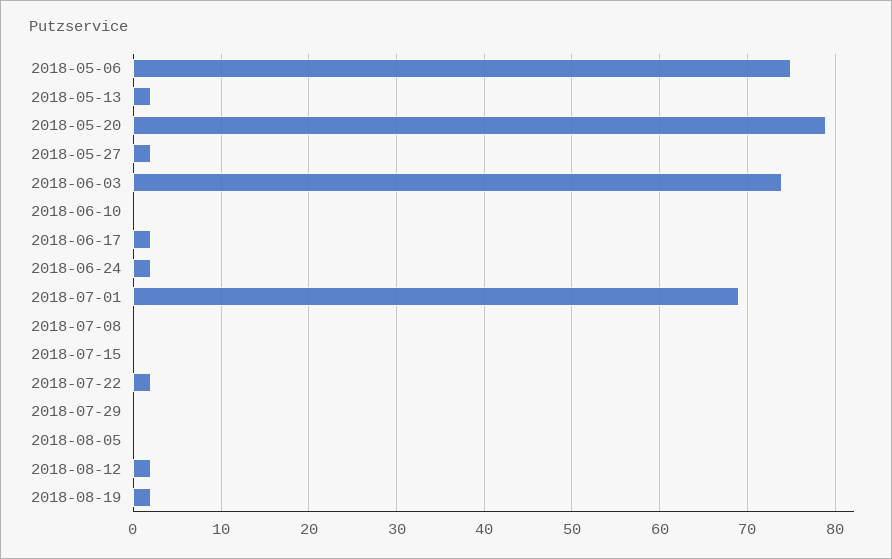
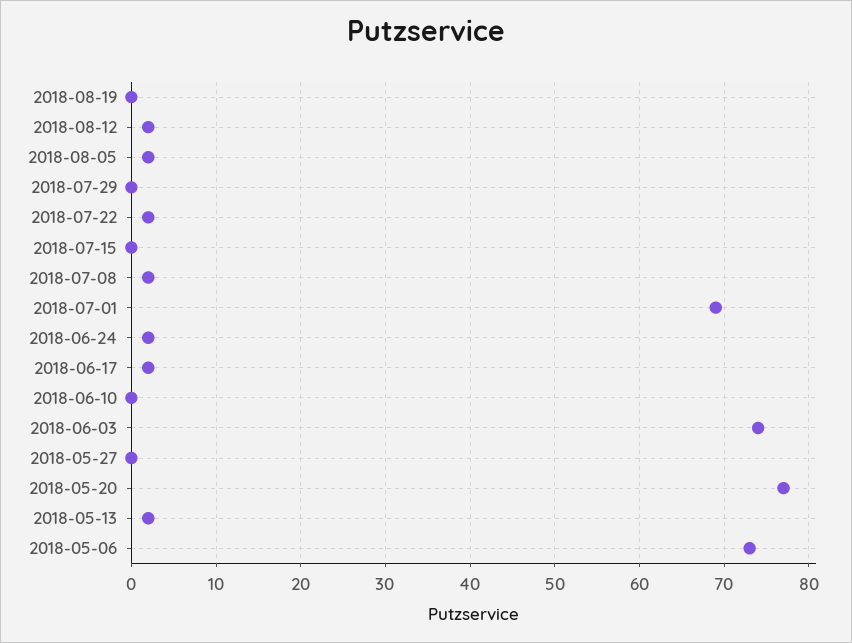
  {
-   "2018-05-06": 75,
+   "2018-05-06": 73,
    "2018-05-13": 2,
-   "2018-05-20": 79,
+   "2018-05-20": 77,
-   "2018-05-27": 2,
+   "2018-05-27": 0,
    "2018-06-03": 74,
    "2018-06-10": 0,
    "2018-06-17": 2,
    "2018-06-24": 2,
    "2018-07-01": 69,
-   "2018-07-08": 0,
+   "2018-07-08": 2,
    "2018-07-15": 0,
    "2018-07-22": 2,
    "2018-07-29": 0,
-   "2018-08-05": 0,
+   "2018-08-05": 2,
    "2018-08-12": 2,
-   "2018-08-19": 2
+   "2018-08-19": 0
  }

